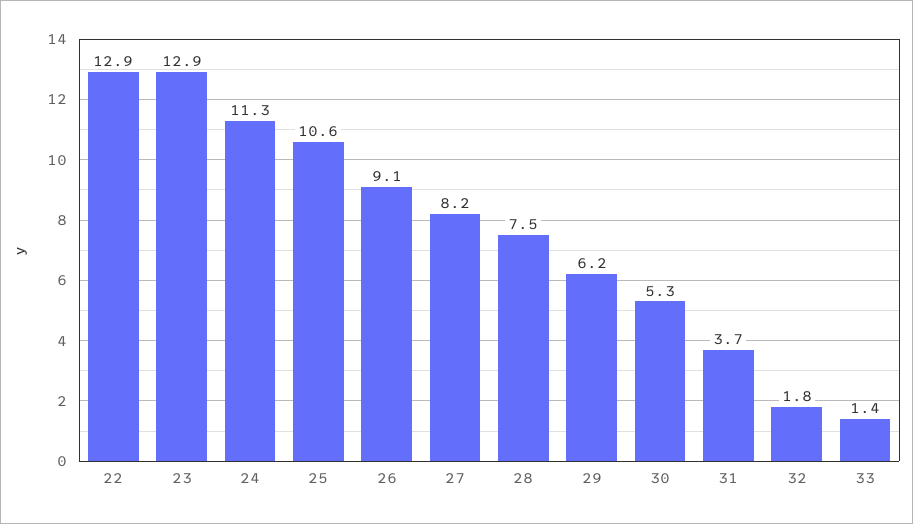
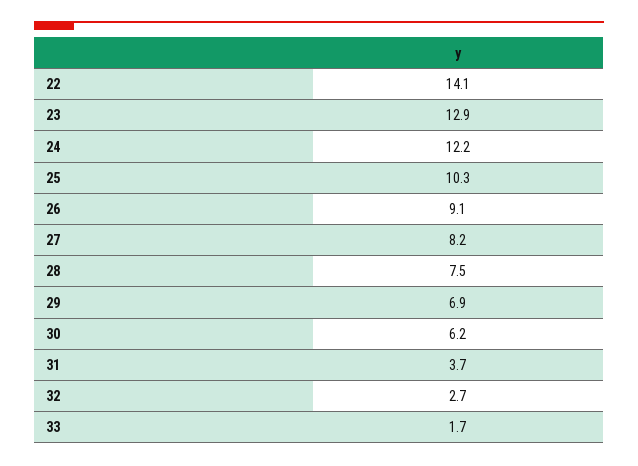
  {
-   "22": 12.9,
+   "22": 14.1,
    "23": 12.9,
-   "24": 11.3,
+   "24": 12.2,
-   "25": 10.6,
+   "25": 10.3,
    "26": 9.1,
    "27": 8.2,
    "28": 7.5,
-   "29": 6.2,
+   "29": 6.9,
-   "30": 5.3,
+   "30": 6.2,
    "31": 3.7,
-   "32": 1.8,
+   "32": 2.7,
-   "33": 1.4
+   "33": 1.7
  }

